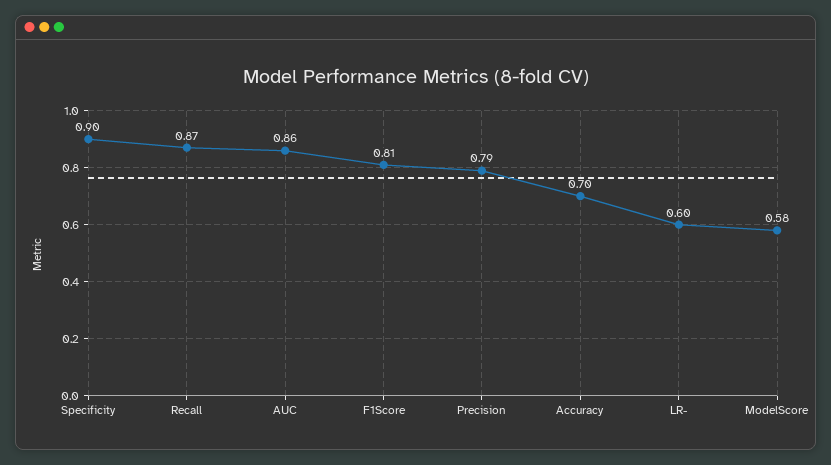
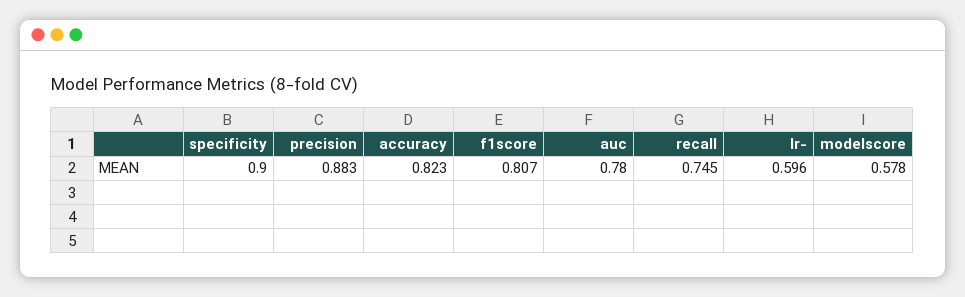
  {
    "Specificity": 0.9,
-   "Recall": 0.87,
+   "Recall": 0.745,
-   "AUC": 0.86,
+   "AUC": 0.78,
    "F1Score": 0.807,
-   "Precision": 0.79,
+   "Precision": 0.883,
-   "Accuracy": 0.7,
+   "Accuracy": 0.823,
    "LR-": 0.596,
    "ModelScore": 0.578
  }

